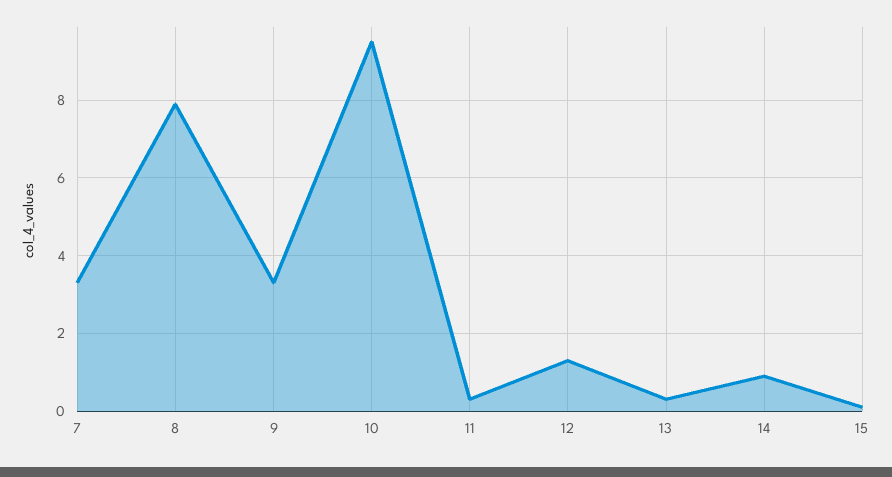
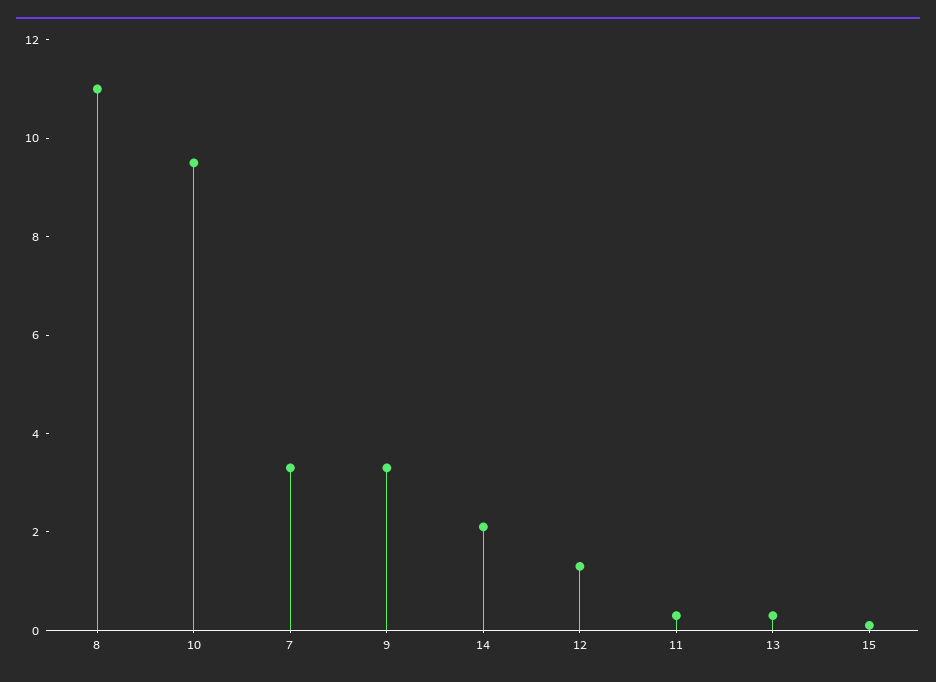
  {
    "7": 3.5,
-   "8": 8,
+   "8": 11,
    "9": 3.5,
    "10": 9.5,
    "11": 0.5,
    "12": 1.5,
    "13": 0.5,
-   "14": 1,
+   "14": 2,
    "15": 0
  }

